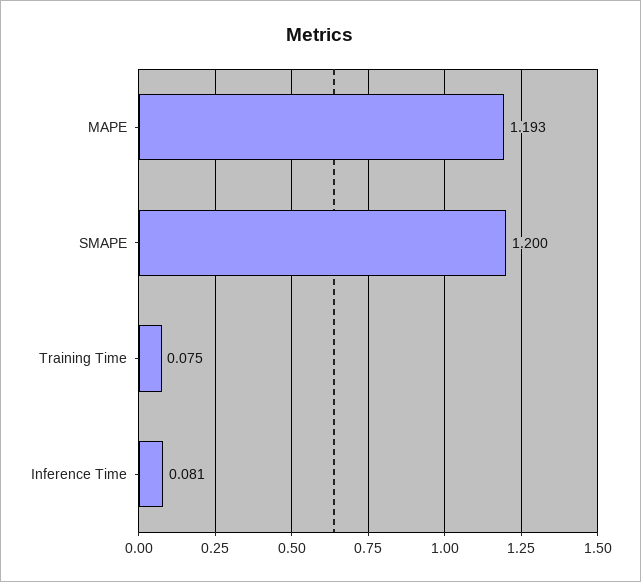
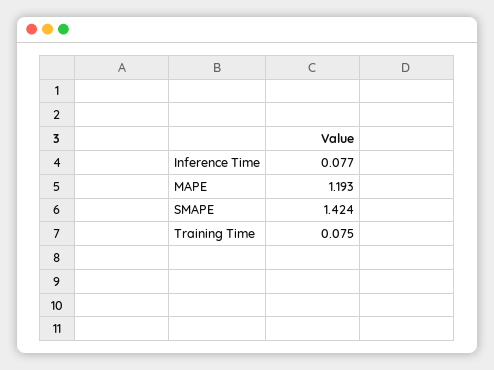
  {
    "MAPE": 1.193,
-   "SMAPE": 1.2,
+   "SMAPE": 1.424,
    "Training Time": 0.075,
-   "Inference Time": 0.081
+   "Inference Time": 0.077
  }

